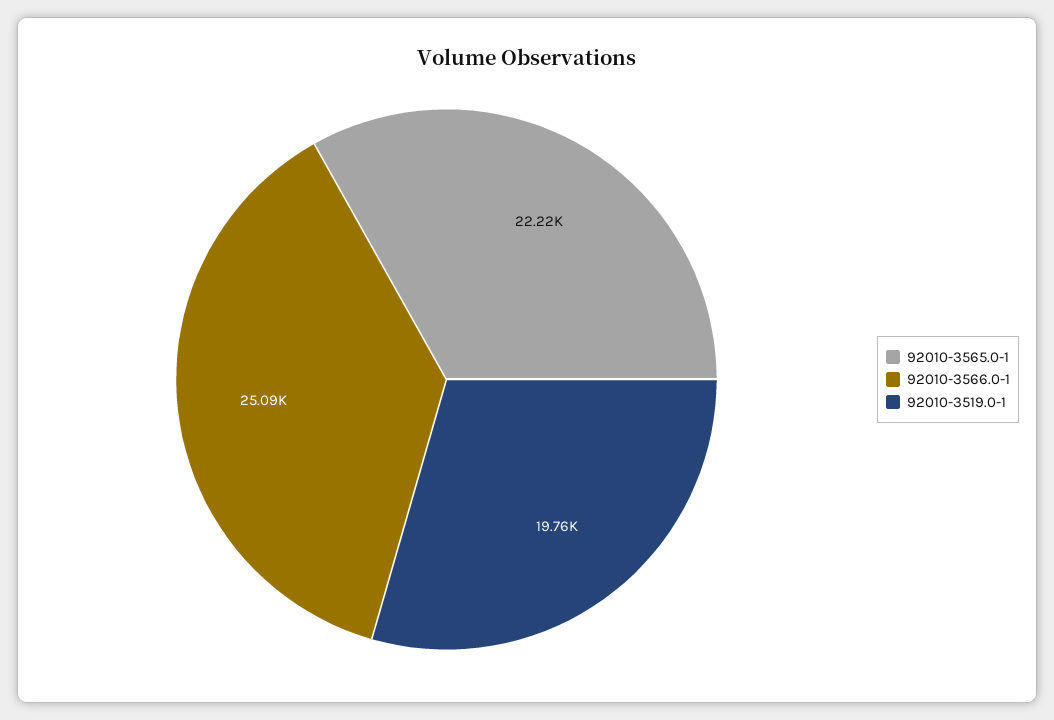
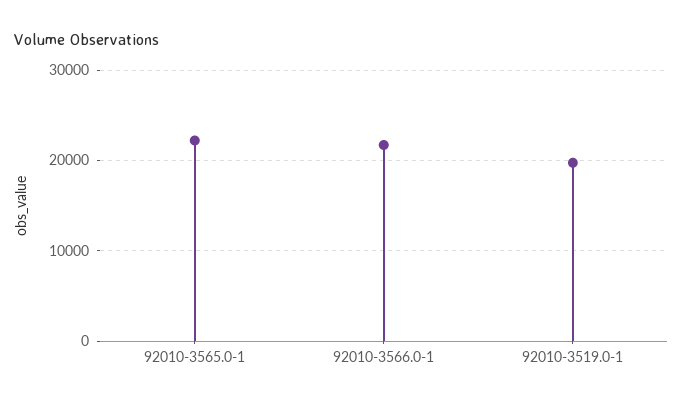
  {
    "92010-3565.0-1": 22220,
-   "92010-3566.0-1": 25090,
+   "92010-3566.0-1": 22000,
    "92010-3519.0-1": 19760
  }

